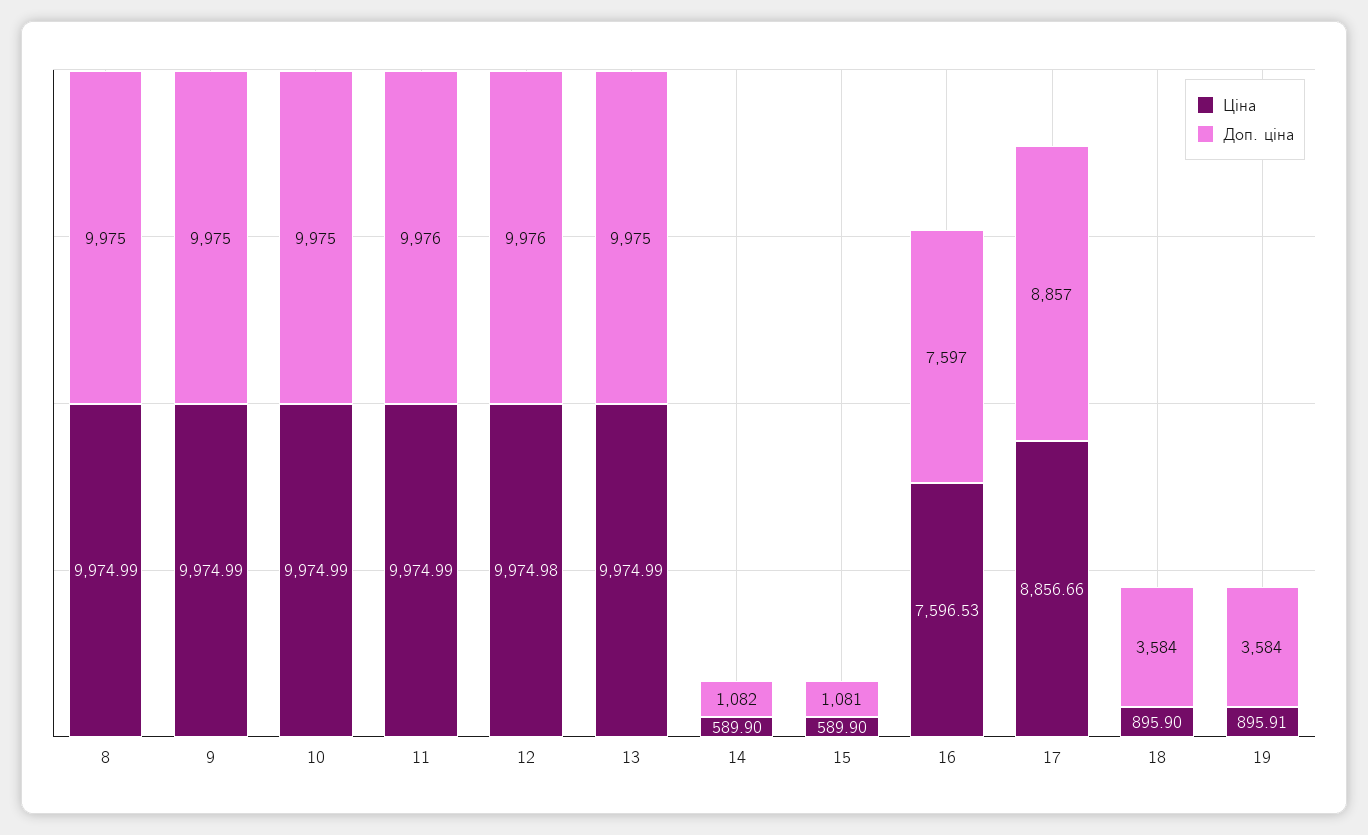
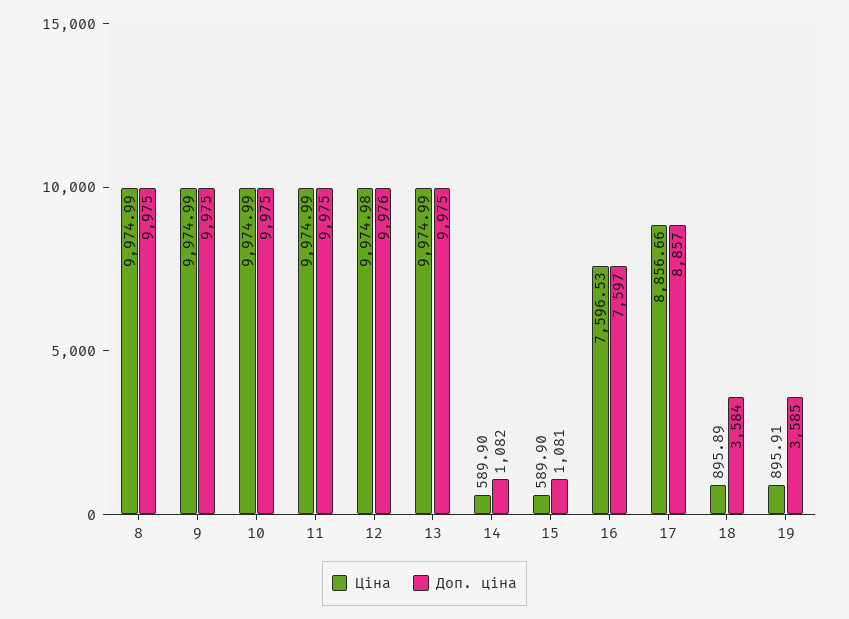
  {
    "Ціна": {
      "8": 9974.99,
      "9": 9974.99,
      "10": 9974.99,
      "11": 9974.99,
      "12": 9974.98,
      "13": 9974.99,
      "14": 589.9,
      "15": 589.9,
      "16": 7596.53,
      "17": 8856.66,
-     "18": 895.9,
+     "18": 895.89,
      "19": 895.91
    },
    "Доп. ціна": {
      "8": 9975,
      "9": 9975,
      "10": 9975,
-     "11": 9976,
+     "11": 9975,
      "12": 9976,
      "13": 9975,
      "14": 1082,
      "15": 1081,
      "16": 7597,
      "17": 8857,
      "18": 3584,
-     "19": 3584
+     "19": 3585
    }
  }

